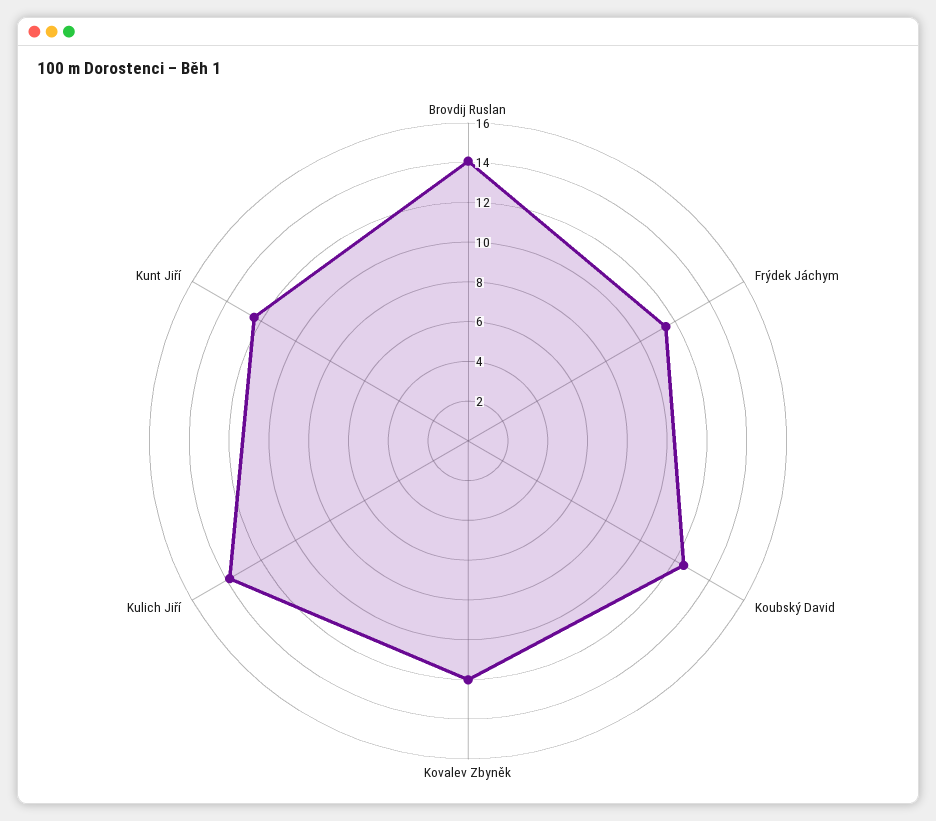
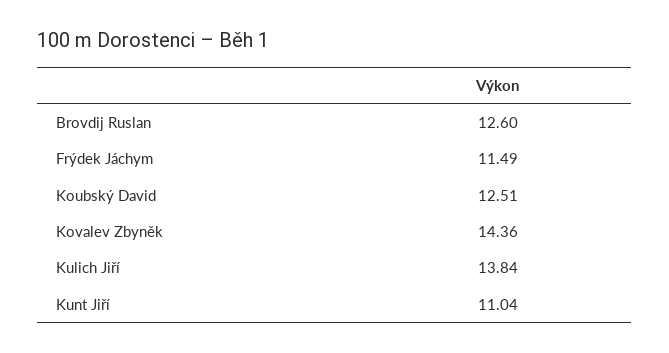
  {
-   "Brovdij Ruslan": 14,
+   "Brovdij Ruslan": 12.6,
    "Frýdek Jáchym": 11.49,
    "Koubský David": 12.51,
-   "Kovalev Zbyněk": 12,
+   "Kovalev Zbyněk": 14.36,
    "Kulich Jiří": 13.84,
-   "Kunt Jiří": 12.5
+   "Kunt Jiří": 11.04
  }

